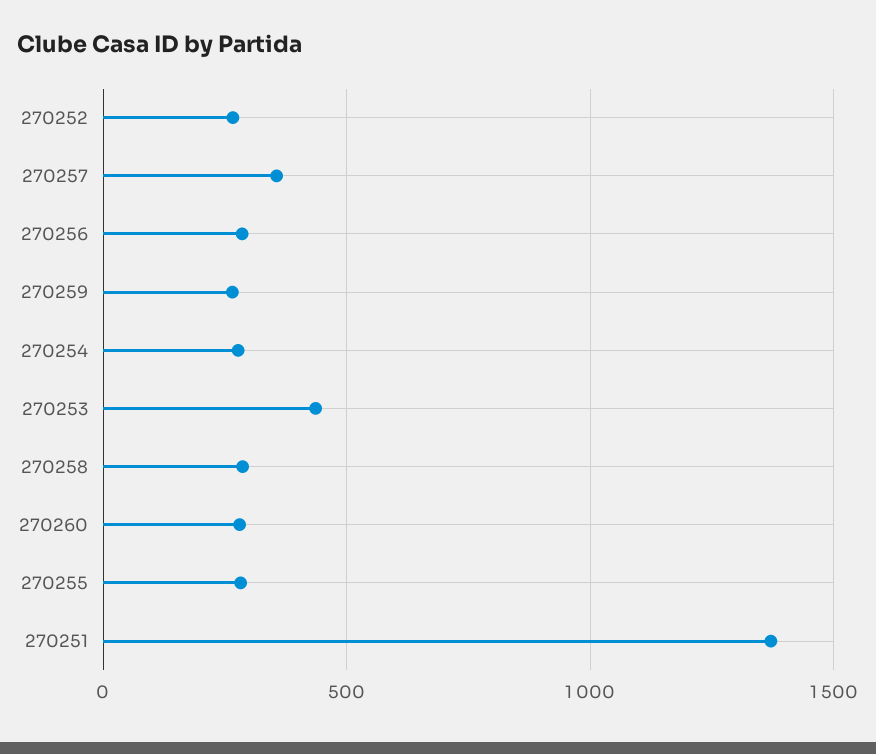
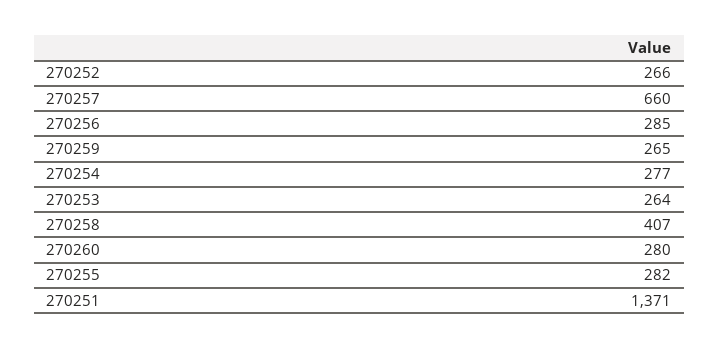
  {
    "270252": 266,
-   "270257": 350,
+   "270257": 660,
    "270256": 285,
    "270259": 265,
    "270254": 277,
-   "270253": 450,
+   "270253": 264,
-   "270258": 300,
+   "270258": 407,
    "270260": 280,
    "270255": 282,
    "270251": 1371
  }

